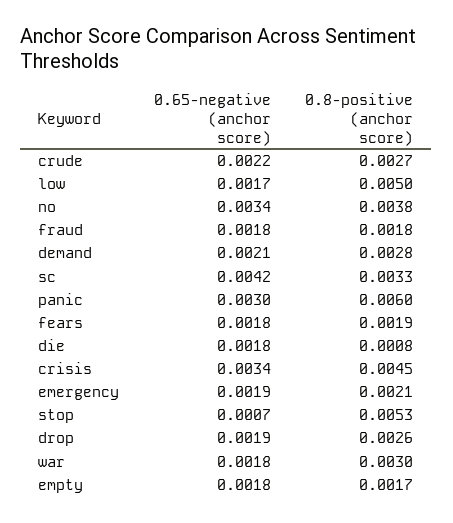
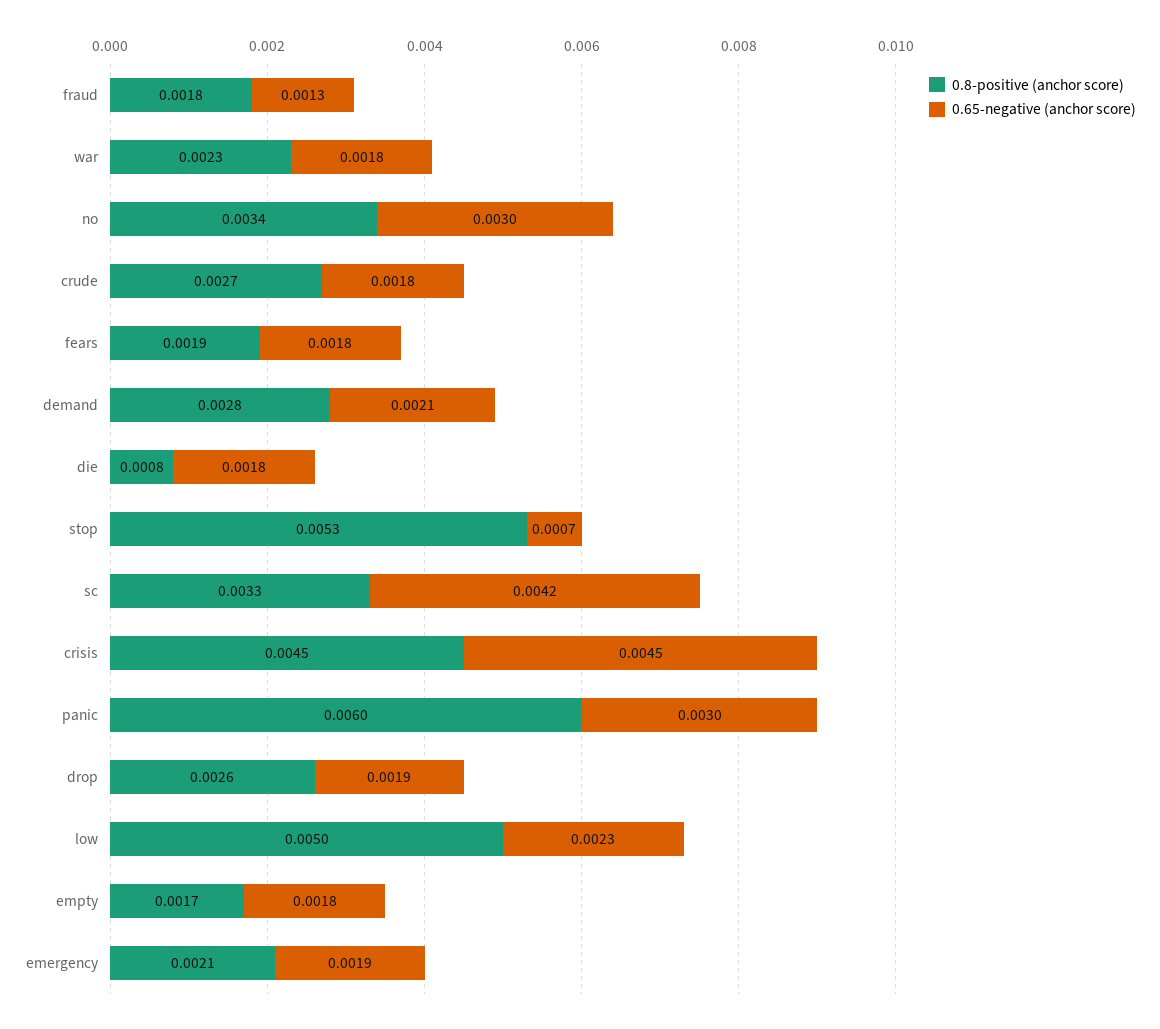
  {
    "0.65-negative (anchor score)": {
-     "crude": 0.0022,
+     "crude": 0.0018,
-     "low": 0.0017,
+     "low": 0.0023,
-     "no": 0.0034,
+     "no": 0.003,
-     "fraud": 0.0018,
+     "fraud": 0.0013,
      "demand": 0.0021,
      "sc": 0.0042,
      "panic": 0.003,
      "fears": 0.0018,
      "die": 0.0018,
-     "crisis": 0.0034,
+     "crisis": 0.0045,
      "emergency": 0.0019,
      "stop": 0.0007,
      "drop": 0.0019,
      "war": 0.0018,
      "empty": 0.0018
    },
    "0.8-positive (anchor score)": {
      "crude": 0.0027,
      "low": 0.005,
-     "no": 0.0038,
+     "no": 0.0034,
      "fraud": 0.0018,
      "demand": 0.0028,
      "sc": 0.0033,
      "panic": 0.006,
      "fears": 0.0019,
      "die": 0.0008,
      "crisis": 0.0045,
      "emergency": 0.0021,
      "stop": 0.0053,
      "drop": 0.0026,
-     "war": 0.003,
+     "war": 0.0023,
      "empty": 0.0017
    }
  }

